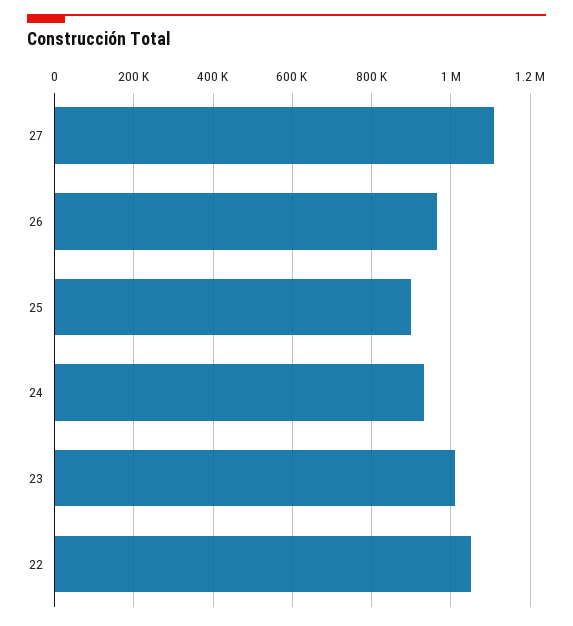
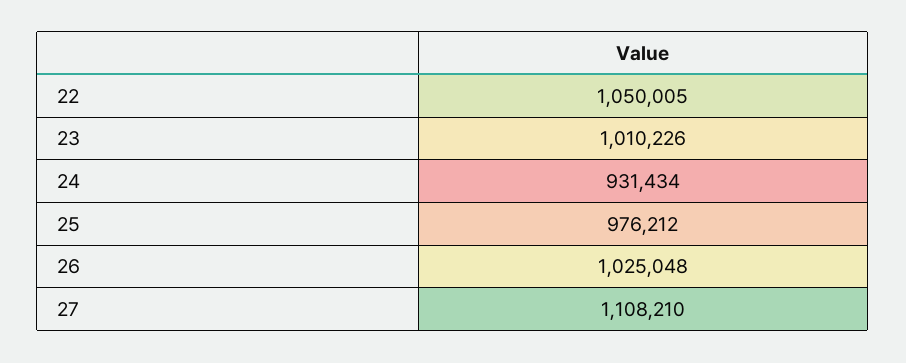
  {
    "27": 1108210,
-   "26": 960000,
+   "26": 1025048,
-   "25": 900000,
+   "25": 976212,
    "24": 931434,
    "23": 1010226,
    "22": 1050005
  }

